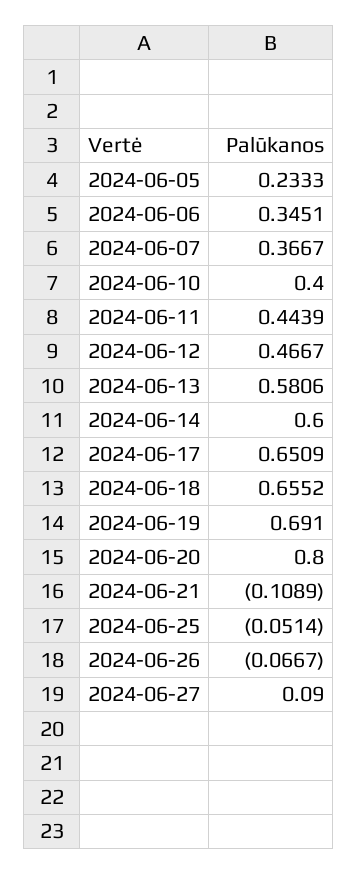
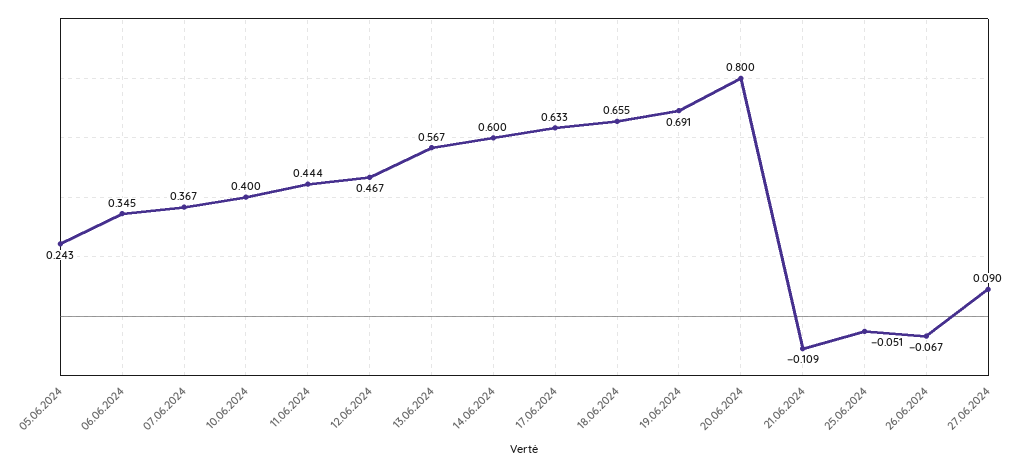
  {
-   "2024-06-05": 0.2333,
+   "2024-06-05": 0.243,
    "2024-06-06": 0.3451,
    "2024-06-07": 0.3667,
    "2024-06-10": 0.4,
    "2024-06-11": 0.4439,
    "2024-06-12": 0.4667,
-   "2024-06-13": 0.5806,
+   "2024-06-13": 0.567,
    "2024-06-14": 0.6,
-   "2024-06-17": 0.6509,
+   "2024-06-17": 0.633,
    "2024-06-18": 0.6552,
    "2024-06-19": 0.691,
    "2024-06-20": 0.8,
    "2024-06-21": -0.1089,
    "2024-06-25": -0.0514,
    "2024-06-26": -0.0667,
    "2024-06-27": 0.09
  }

